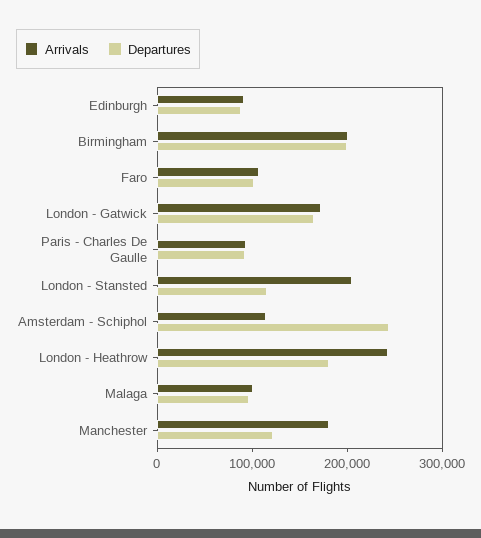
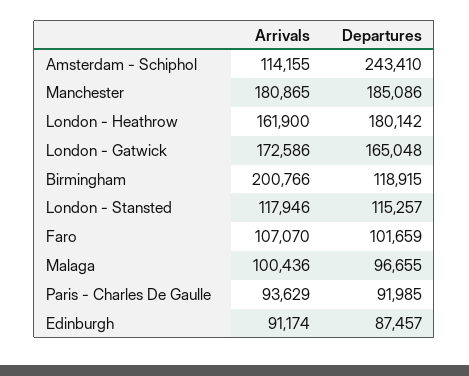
  {
    "Arrivals": {
      "Edinburgh": 91174,
      "Birmingham": 200766,
      "Faro": 107070,
      "London - Gatwick": 172586,
      "Paris - Charles De Gaulle": 93629,
-     "London - Stansted": 200000,
+     "London - Stansted": 117946,
      "Amsterdam - Schiphol": 114155,
-     "London - Heathrow": 240000,
+     "London - Heathrow": 161900,
      "Malaga": 100436,
      "Manchester": 180865
    },
    "Departures": {
      "Edinburgh": 87457,
-     "Birmingham": 200000,
+     "Birmingham": 118915,
      "Faro": 101659,
      "London - Gatwick": 165048,
      "Paris - Charles De Gaulle": 91985,
      "London - Stansted": 115257,
      "Amsterdam - Schiphol": 243410,
      "London - Heathrow": 180142,
      "Malaga": 96655,
-     "Manchester": 120000
+     "Manchester": 185086
    }
  }

